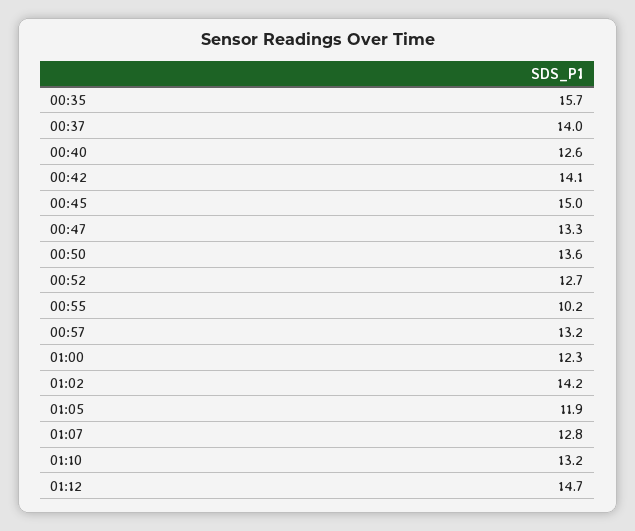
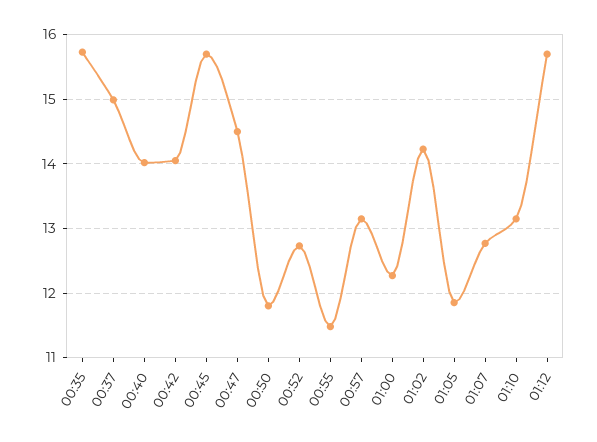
  {
    "00:35": 15.7,
-   "00:37": 14,
+   "00:37": 15,
-   "00:40": 12.6,
+   "00:40": 14,
    "00:42": 14.1,
-   "00:45": 15,
+   "00:45": 15.7,
-   "00:47": 13.3,
+   "00:47": 14.5,
-   "00:50": 13.6,
+   "00:50": 11.8,
    "00:52": 12.7,
-   "00:55": 10.2,
+   "00:55": 11.5,
    "00:57": 13.2,
    "01:00": 12.3,
    "01:02": 14.2,
    "01:05": 11.9,
    "01:07": 12.8,
    "01:10": 13.2,
-   "01:12": 14.7
+   "01:12": 15.7
  }

